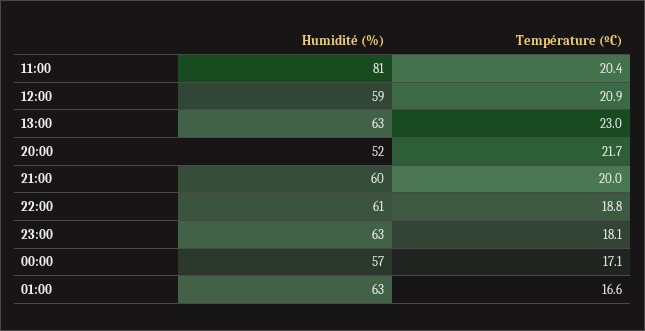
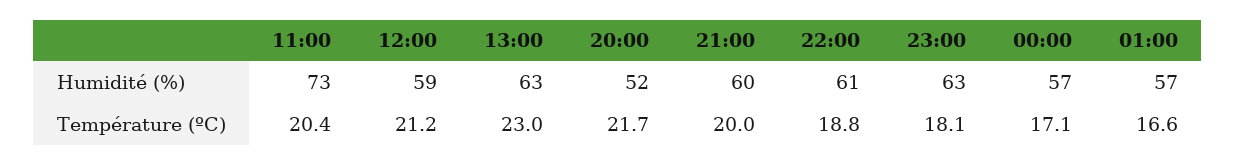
  {
    "Humidité (%)": {
-     "11:00": 81,
+     "11:00": 73,
      "12:00": 59,
      "13:00": 63,
      "20:00": 52,
      "21:00": 60,
      "22:00": 61,
      "23:00": 63,
      "00:00": 57,
-     "01:00": 63
+     "01:00": 57
    },
    "Température (ºC)": {
      "11:00": 20.4,
-     "12:00": 20.9,
+     "12:00": 21.2,
      "13:00": 23,
      "20:00": 21.7,
      "21:00": 20,
      "22:00": 18.8,
      "23:00": 18.1,
      "00:00": 17.1,
      "01:00": 16.6
    }
  }

